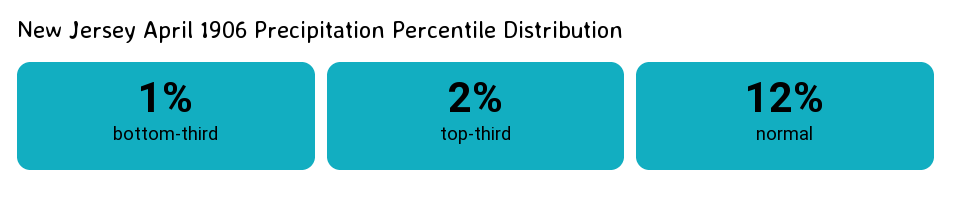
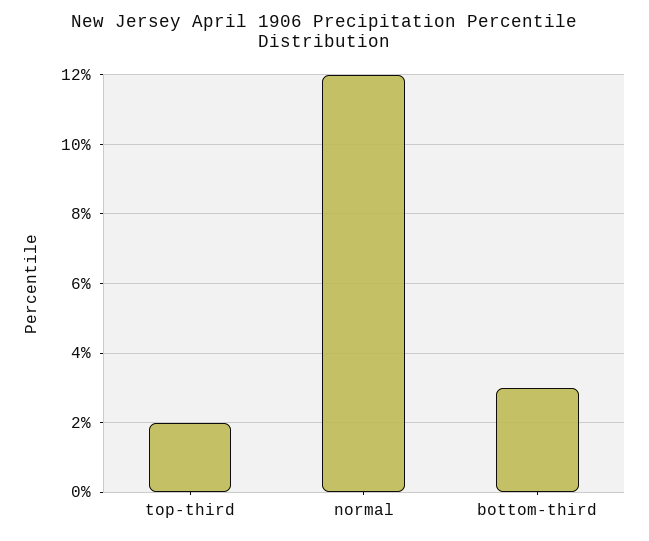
  {
-   "bottom-third": 1,
+   "bottom-third": 3,
    "top-third": 2,
    "normal": 12
  }

